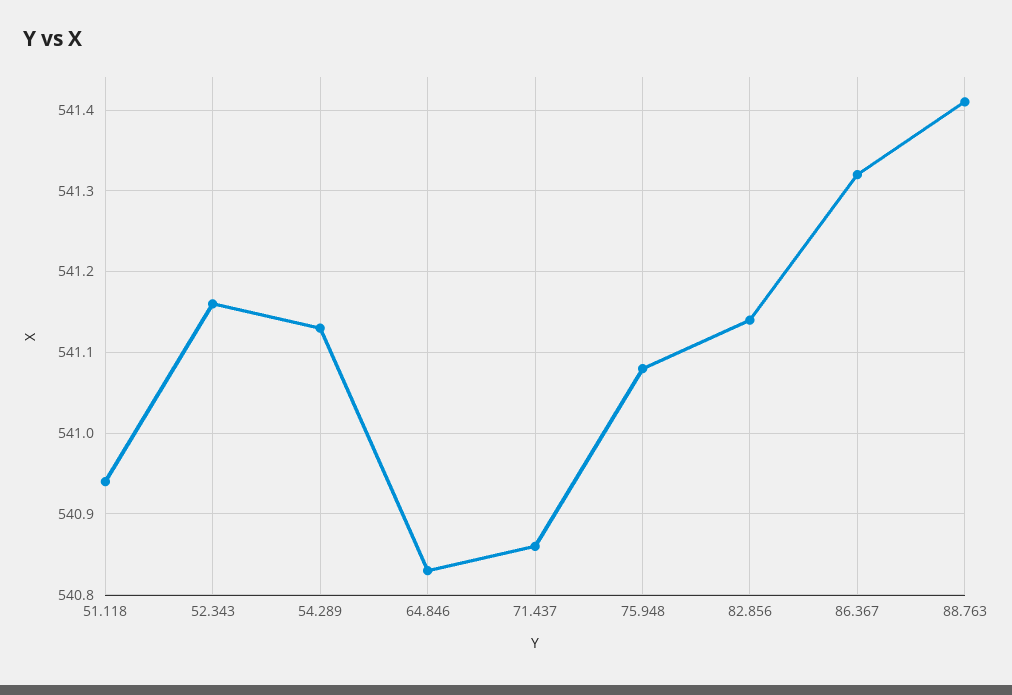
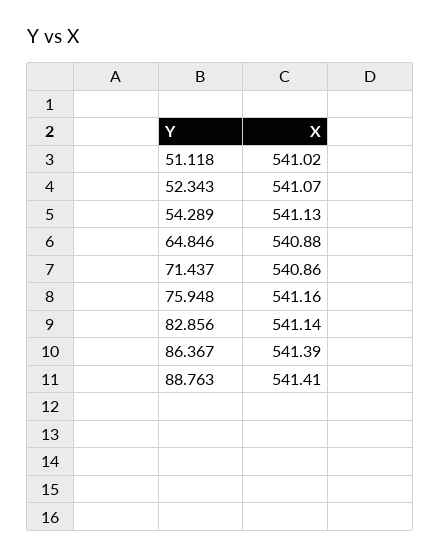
  {
-   "51.118": 540.94,
+   "51.118": 541.02,
-   "52.343": 541.16,
+   "52.343": 541.07,
    "54.289": 541.13,
-   "64.846": 540.83,
+   "64.846": 540.88,
    "71.437": 540.86,
-   "75.948": 541.08,
+   "75.948": 541.16,
    "82.856": 541.14,
-   "86.367": 541.32,
+   "86.367": 541.39,
    "88.763": 541.41
  }

